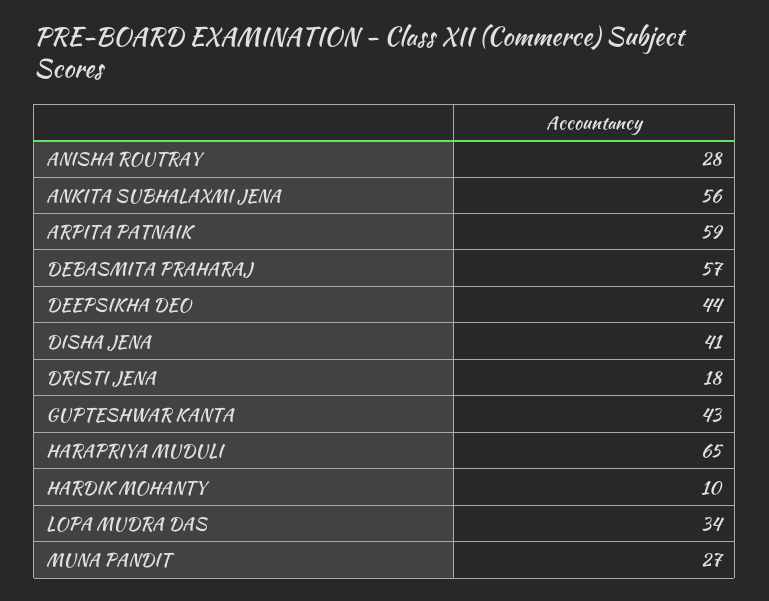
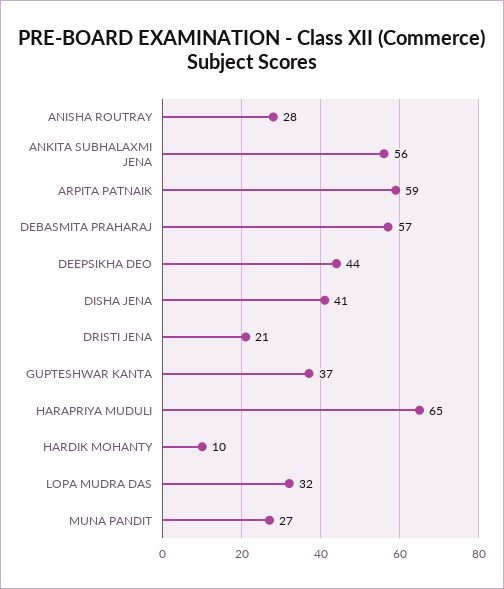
  {
    "ANISHA ROUTRAY": 28,
    "ANKITA SUBHALAXMI JENA": 56,
    "ARPITA PATNAIK": 59,
    "DEBASMITA PRAHARAJ": 57,
    "DEEPSIKHA DEO": 44,
    "DISHA JENA": 41,
-   "DRISTI JENA": 18,
+   "DRISTI JENA": 21,
-   "GUPTESHWAR KANTA": 43,
+   "GUPTESHWAR KANTA": 37,
    "HARAPRIYA MUDULI": 65,
    "HARDIK MOHANTY": 10,
-   "LOPA MUDRA DAS": 34,
+   "LOPA MUDRA DAS": 32,
    "MUNA PANDIT": 27
  }

